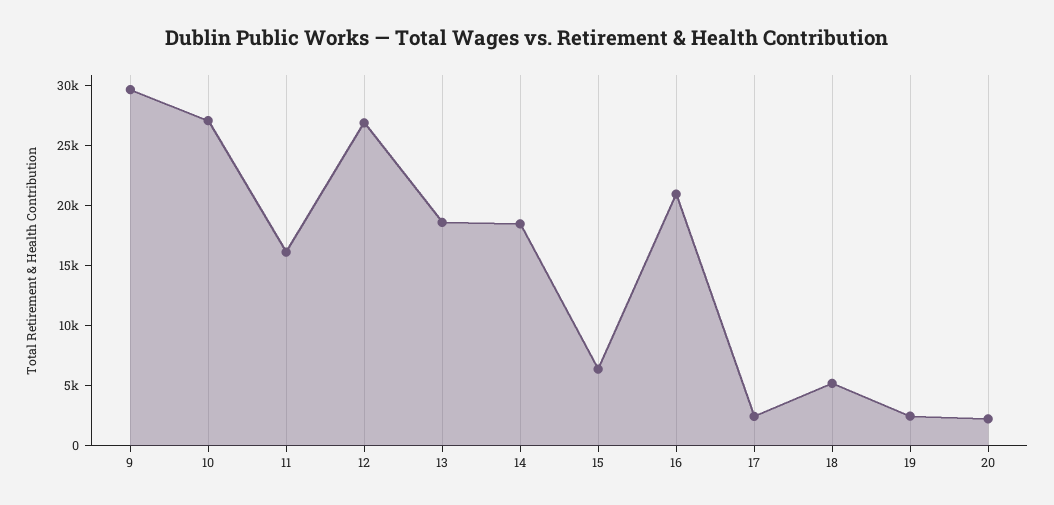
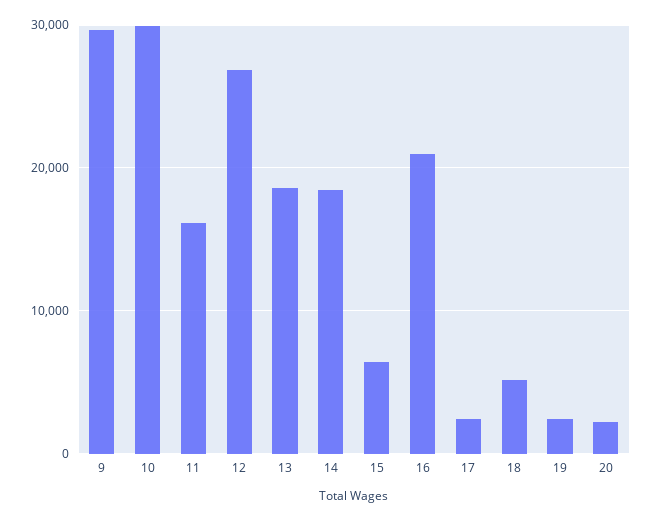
  {
    "9": 30000,
-   "10": 27000,
+   "10": 30000,
    "11": 16000,
    "12": 27000,
    "13": 19000,
    "14": 18000,
    "15": 6000,
    "16": 21000,
    "17": 2000,
    "18": 5000,
    "19": 2000,
    "20": 2000
  }

